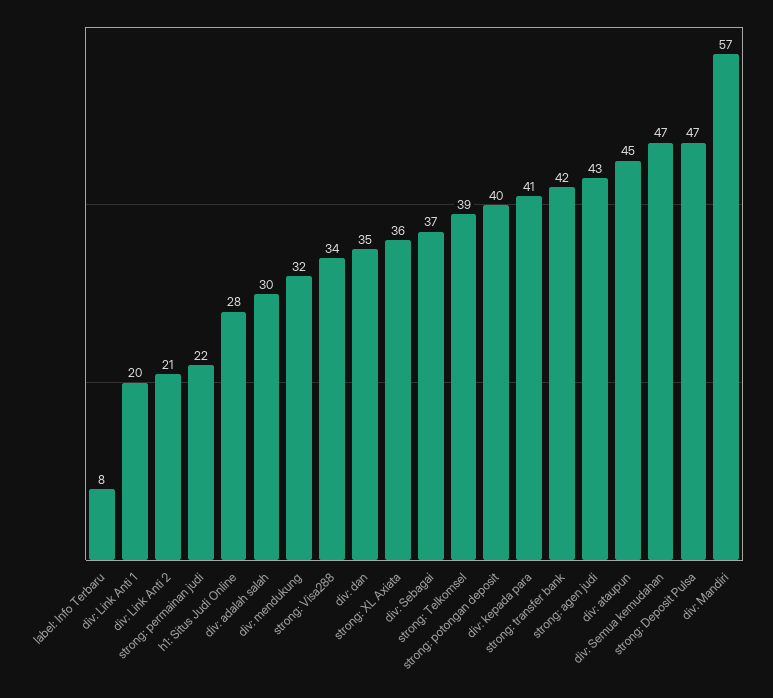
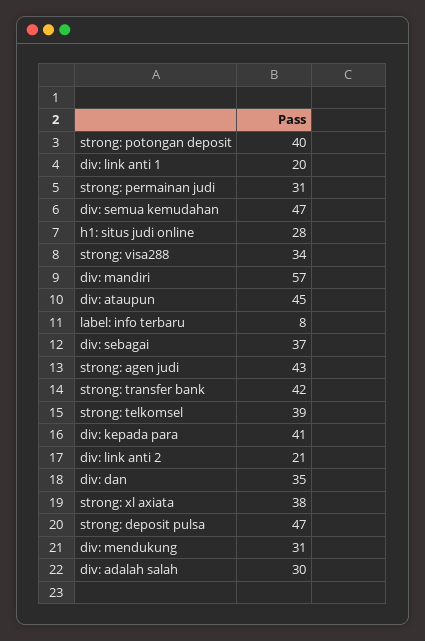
  {
    "label: Info Terbaru": 8,
    "div: Link Anti 1": 20,
    "div: Link Anti 2": 21,
-   "strong: permainan judi": 22,
+   "strong: permainan judi": 31,
    "h1: Situs Judi Online": 28,
    "div: adalah salah": 30,
-   "div: mendukung": 32,
+   "div: mendukung": 31,
    "strong: Visa288": 34,
    "div: dan": 35,
-   "strong: XL Axiata": 36,
+   "strong: XL Axiata": 38,
    "div: Sebagai": 37,
    "strong: Telkomsel": 39,
    "strong: potongan deposit": 40,
    "div: kepada para": 41,
    "strong: transfer bank": 42,
    "strong: agen judi": 43,
    "div: ataupun": 45,
    "div: Semua kemudahan": 47,
    "strong: Deposit Pulsa": 47,
    "div: Mandiri": 57
  }

